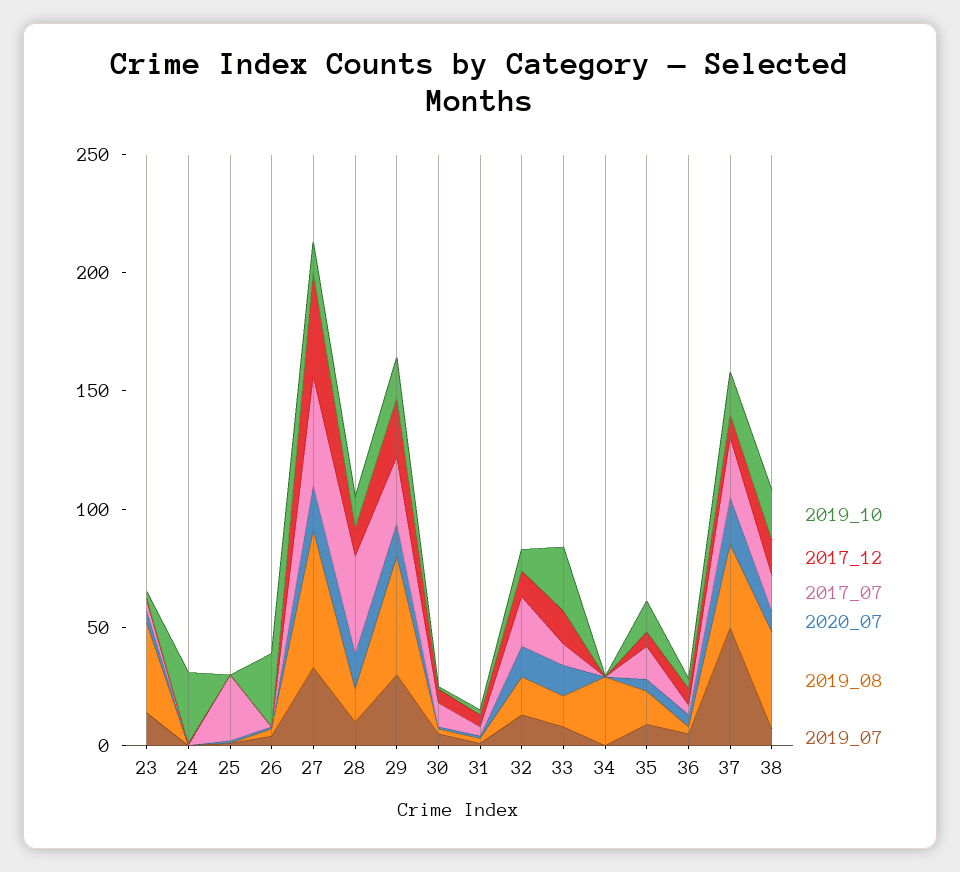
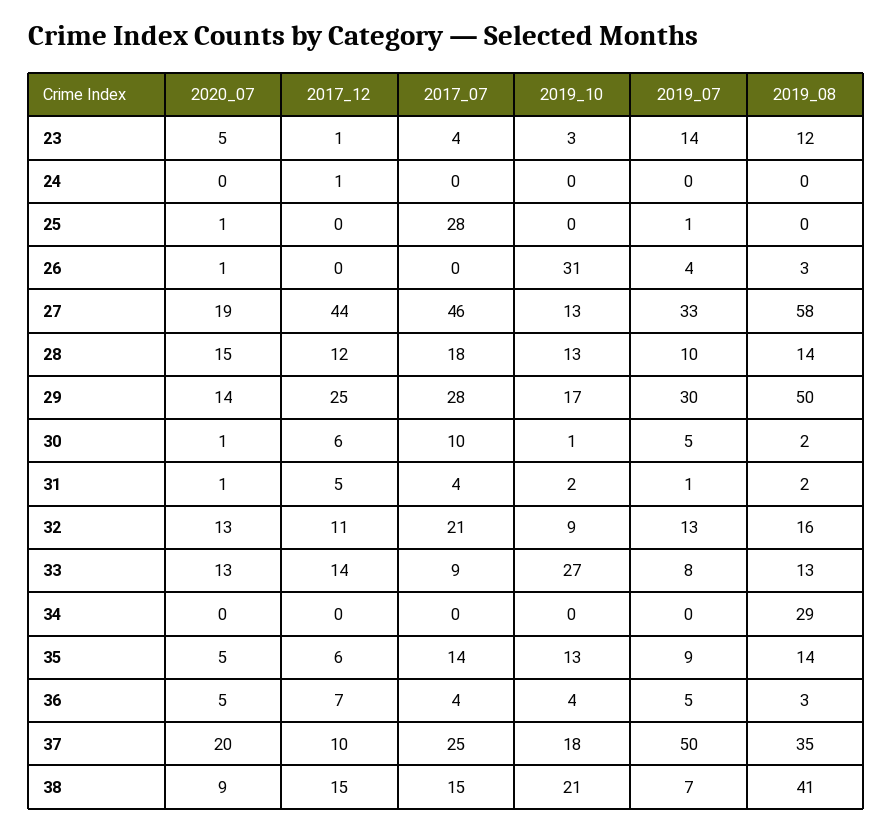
  {
    "2019_10": {
      "23": 3,
-     "24": 30,
+     "24": 0,
      "25": 0,
      "26": 31,
      "27": 13,
      "28": 13,
      "29": 17,
      "30": 1,
      "31": 2,
      "32": 9,
      "33": 27,
      "34": 0,
      "35": 13,
      "36": 4,
      "37": 18,
      "38": 21
    },
    "2017_12": {
      "23": 1,
      "24": 1,
      "25": 0,
      "26": 0,
      "27": 44,
      "28": 12,
      "29": 25,
      "30": 6,
      "31": 5,
      "32": 11,
      "33": 14,
      "34": 0,
      "35": 6,
      "36": 7,
      "37": 10,
      "38": 15
    },
    "2017_07": {
      "23": 4,
      "24": 0,
      "25": 28,
      "26": 0,
      "27": 46,
-     "28": 40,
+     "28": 18,
      "29": 28,
      "30": 10,
      "31": 4,
      "32": 21,
      "33": 9,
      "34": 0,
      "35": 14,
      "36": 4,
      "37": 25,
      "38": 15
    },
    "2020_07": {
      "23": 5,
      "24": 0,
      "25": 1,
      "26": 1,
      "27": 19,
      "28": 15,
      "29": 14,
      "30": 1,
      "31": 1,
      "32": 13,
      "33": 13,
      "34": 0,
      "35": 5,
      "36": 5,
      "37": 20,
      "38": 9
    },
    "2019_08": {
-     "23": 40,
+     "23": 12,
      "24": 0,
      "25": 0,
      "26": 3,
      "27": 58,
      "28": 14,
      "29": 50,
      "30": 2,
      "31": 2,
      "32": 16,
      "33": 13,
      "34": 29,
      "35": 14,
      "36": 3,
      "37": 35,
      "38": 41
    },
    "2019_07": {
      "23": 14,
      "24": 0,
      "25": 1,
      "26": 4,
      "27": 33,
      "28": 10,
      "29": 30,
      "30": 5,
      "31": 1,
      "32": 13,
      "33": 8,
      "34": 0,
      "35": 9,
      "36": 5,
      "37": 50,
      "38": 7
    }
  }

